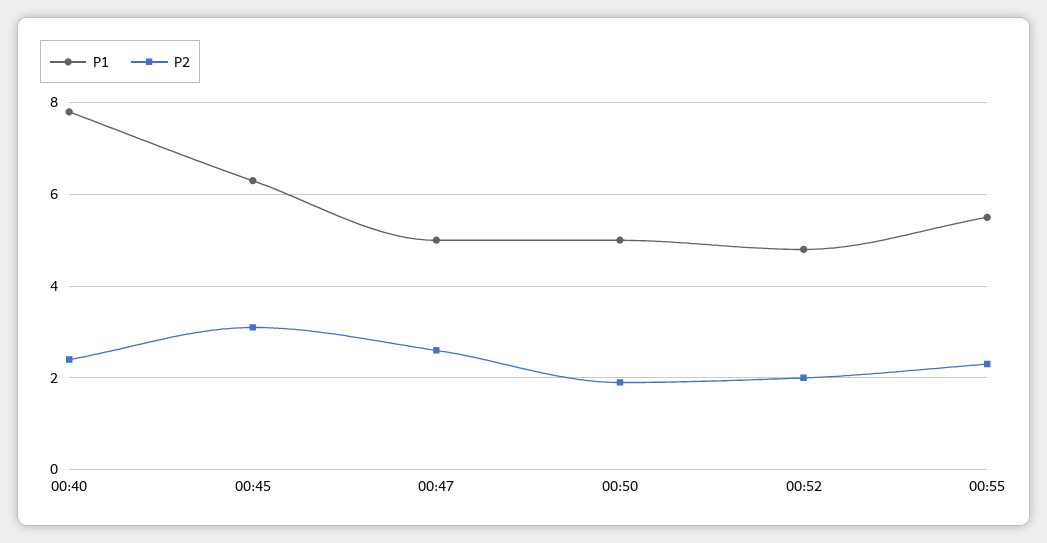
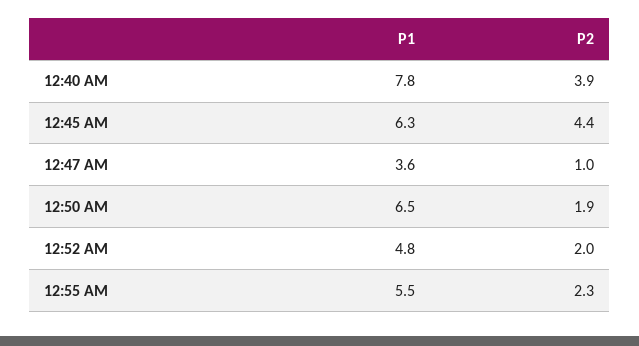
  {
    "P1": {
      "00:40": 7.8,
      "00:45": 6.3,
-     "00:47": 5,
+     "00:47": 3.6,
-     "00:50": 5,
+     "00:50": 6.5,
      "00:52": 4.8,
      "00:55": 5.5
    },
    "P2": {
-     "00:40": 2.5,
+     "00:40": 3.9,
-     "00:45": 3,
+     "00:45": 4.4,
-     "00:47": 2.5,
+     "00:47": 1,
      "00:50": 1.9,
      "00:52": 2,
      "00:55": 2.3
    }
  }

